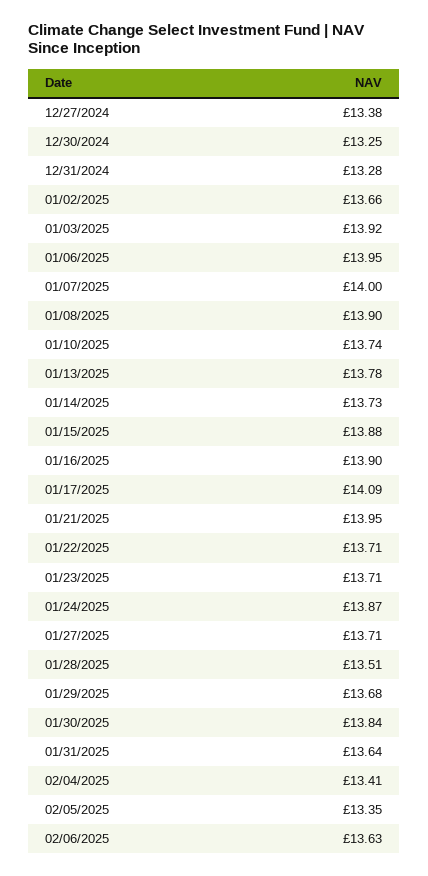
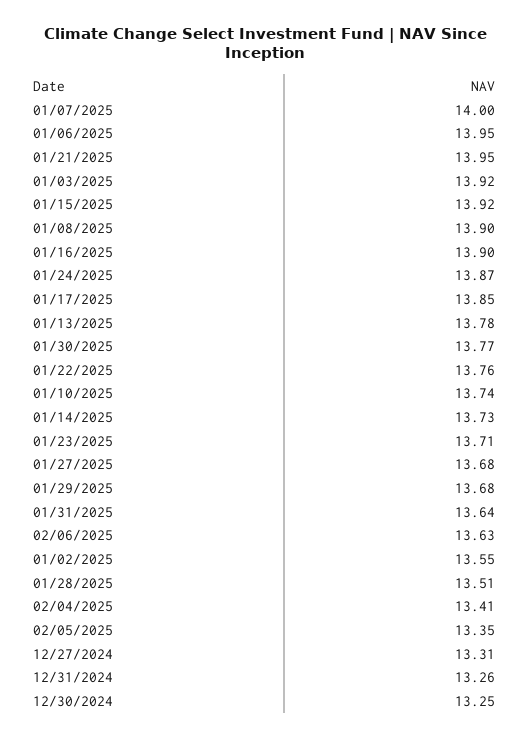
  {
-   "12/27/2024": 13.38,
+   "12/27/2024": 13.31,
    "12/30/2024": 13.25,
-   "12/31/2024": 13.28,
+   "12/31/2024": 13.26,
-   "01/02/2025": 13.66,
+   "01/02/2025": 13.55,
    "01/03/2025": 13.92,
    "01/06/2025": 13.95,
    "01/07/2025": 14,
    "01/08/2025": 13.9,
    "01/10/2025": 13.74,
    "01/13/2025": 13.78,
    "01/14/2025": 13.73,
-   "01/15/2025": 13.88,
+   "01/15/2025": 13.92,
    "01/16/2025": 13.9,
-   "01/17/2025": 14.09,
+   "01/17/2025": 13.85,
    "01/21/2025": 13.95,
-   "01/22/2025": 13.71,
+   "01/22/2025": 13.76,
    "01/23/2025": 13.71,
    "01/24/2025": 13.87,
-   "01/27/2025": 13.71,
+   "01/27/2025": 13.68,
    "01/28/2025": 13.51,
    "01/29/2025": 13.68,
-   "01/30/2025": 13.84,
+   "01/30/2025": 13.77,
    "01/31/2025": 13.64,
    "02/04/2025": 13.41,
    "02/05/2025": 13.35,
    "02/06/2025": 13.63
  }

